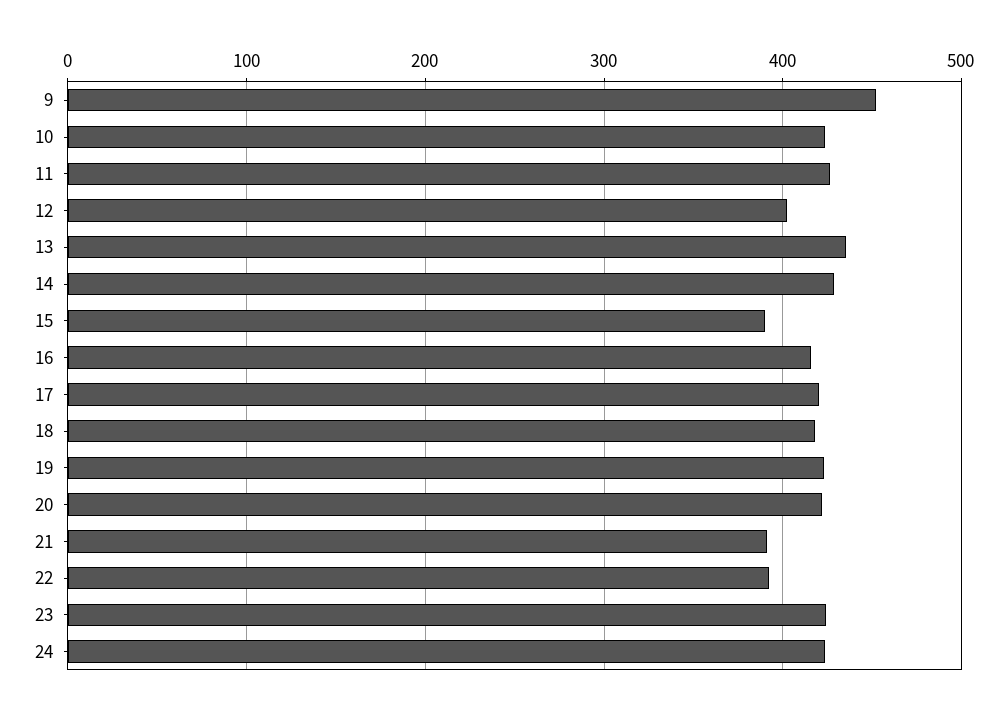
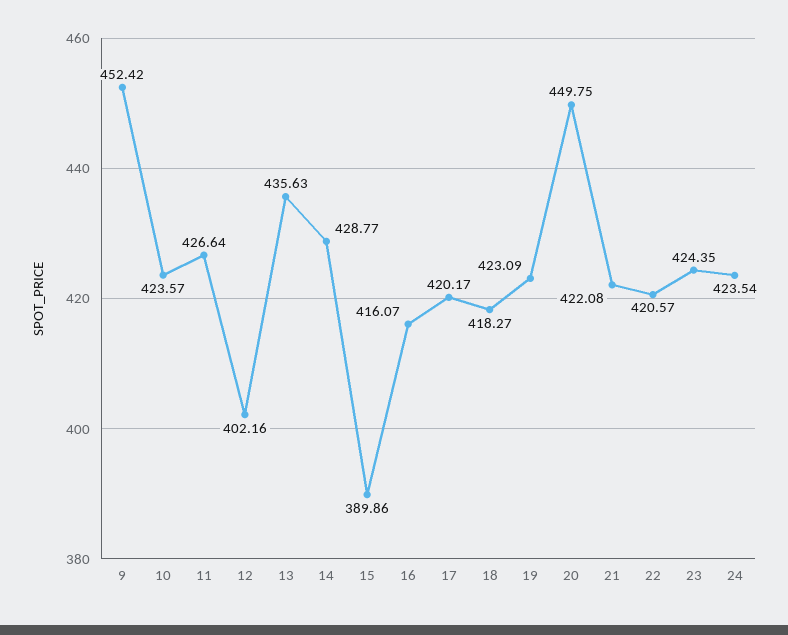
  {
    "9": 452.42,
    "10": 423.57,
    "11": 426.64,
    "12": 402.16,
    "13": 435.63,
    "14": 428.77,
    "15": 389.86,
    "16": 416.07,
    "17": 420.17,
    "18": 418.27,
    "19": 423.09,
-   "20": 420,
+   "20": 449.75,
-   "21": 390,
+   "21": 422.08,
-   "22": 390,
+   "22": 420.57,
    "23": 424.35,
    "24": 423.54
  }

